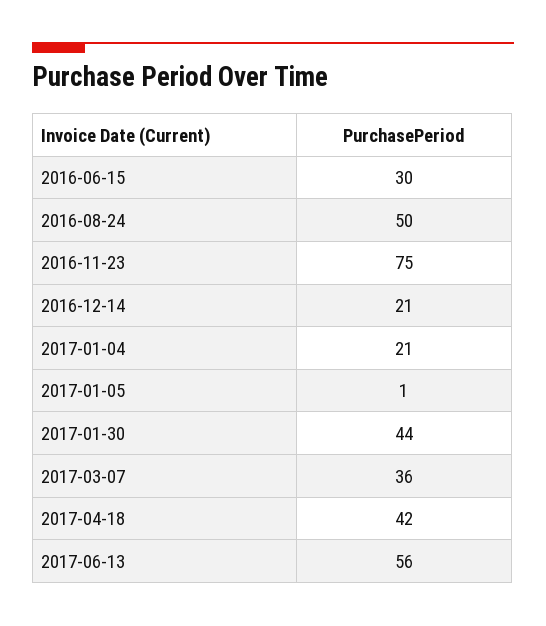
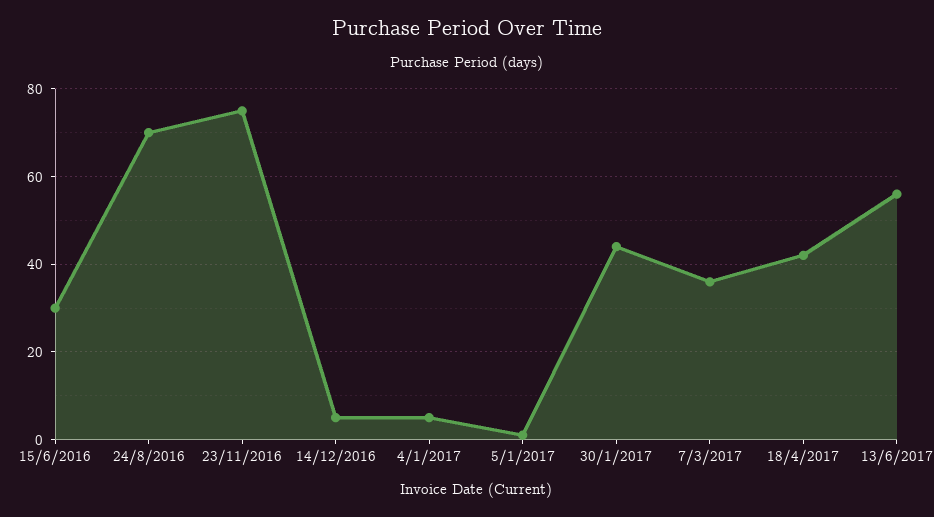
  {
    "2016-06-15": 30,
-   "2016-08-24": 50,
+   "2016-08-24": 70,
    "2016-11-23": 75,
-   "2016-12-14": 21,
+   "2016-12-14": 5,
-   "2017-01-04": 21,
+   "2017-01-04": 5,
    "2017-01-05": 1,
    "2017-01-30": 44,
    "2017-03-07": 36,
    "2017-04-18": 42,
    "2017-06-13": 56
  }

